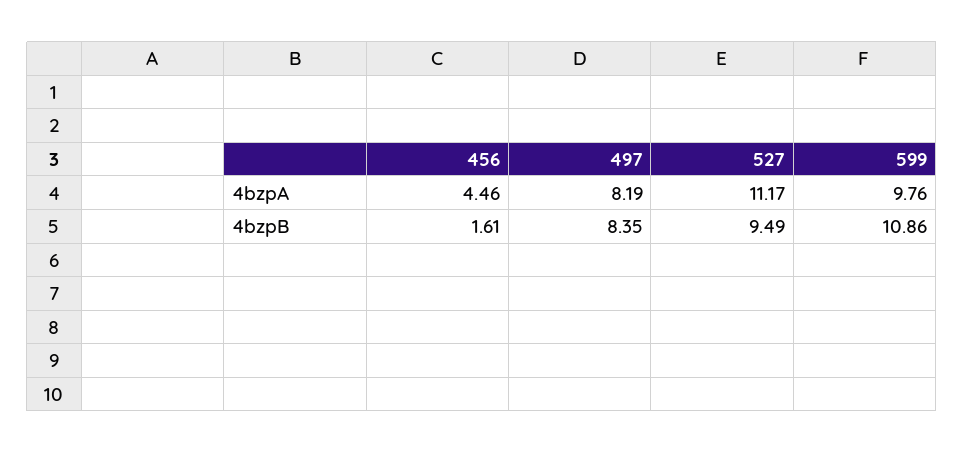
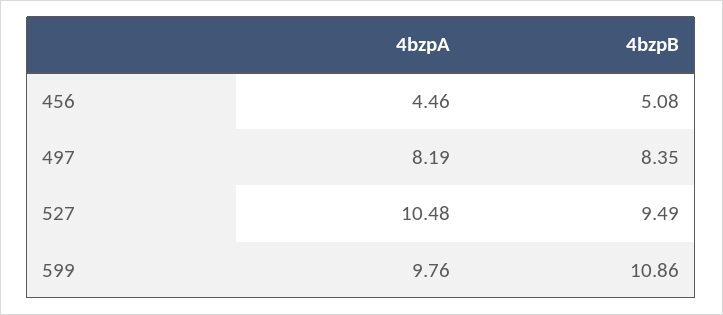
  {
    "456": {
      "4bzpA": 4.46,
-     "4bzpB": 1.61
+     "4bzpB": 5.08
    },
    "497": {
      "4bzpA": 8.19,
      "4bzpB": 8.35
    },
    "527": {
-     "4bzpA": 11.17,
+     "4bzpA": 10.48,
      "4bzpB": 9.49
    },
    "599": {
      "4bzpA": 9.76,
      "4bzpB": 10.86
    }
  }

